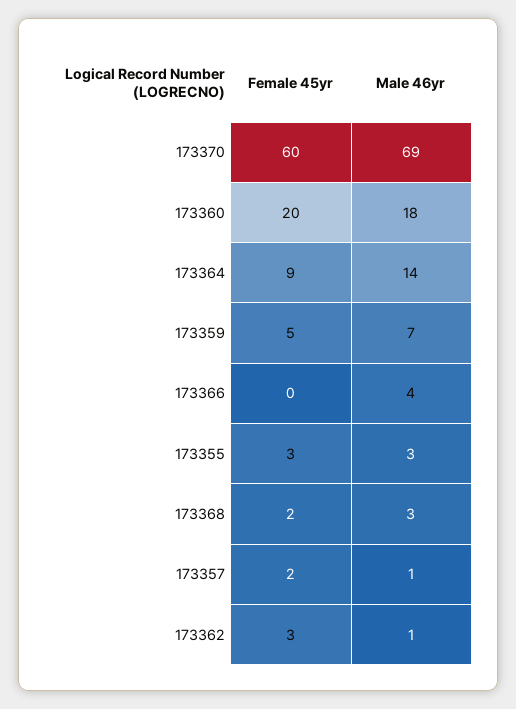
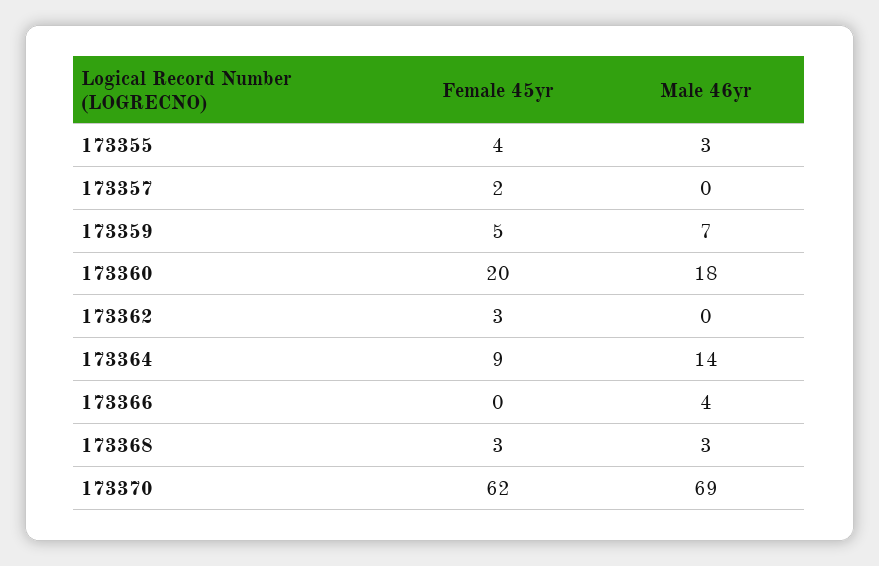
  {
    "Female 45yr": {
-     "173370": 60,
+     "173370": 62,
      "173360": 20,
      "173364": 9,
      "173359": 5,
      "173366": 0,
-     "173355": 3,
+     "173355": 4,
-     "173368": 2,
+     "173368": 3,
      "173357": 2,
      "173362": 3
    },
    "Male 46yr": {
      "173370": 69,
      "173360": 18,
      "173364": 14,
      "173359": 7,
      "173366": 4,
      "173355": 3,
      "173368": 3,
-     "173357": 1,
+     "173357": 0,
-     "173362": 1
+     "173362": 0
    }
  }

